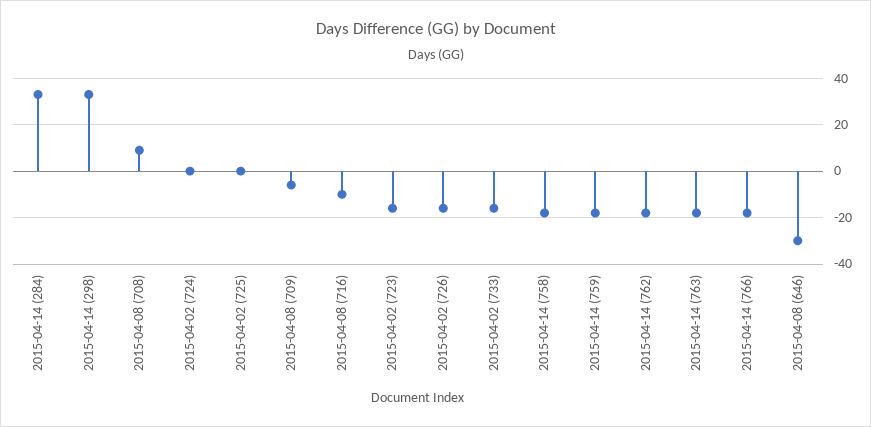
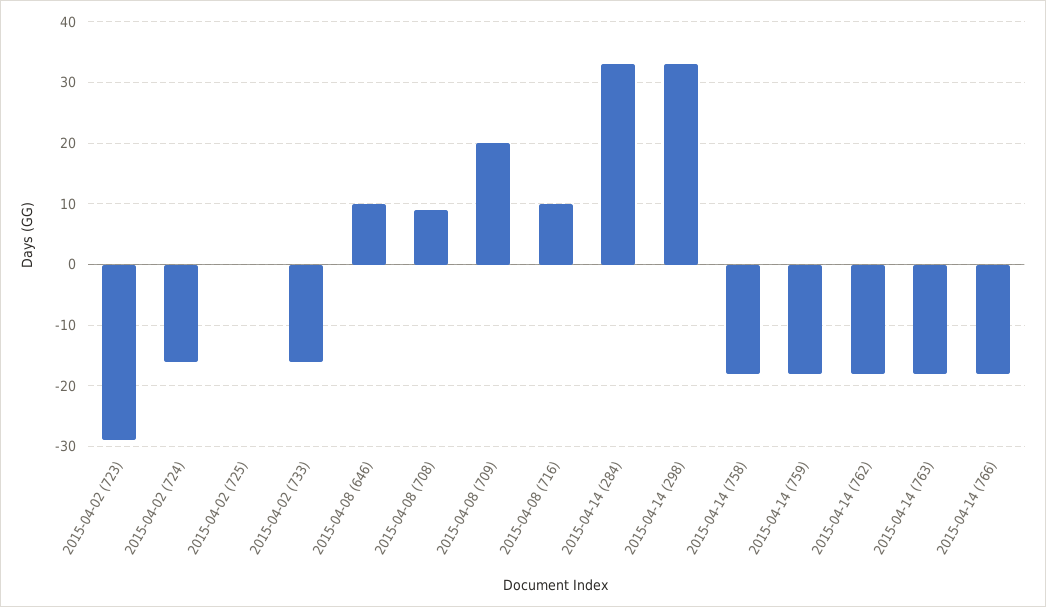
  {
    "2015-04-14 (284)": 33,
    "2015-04-14 (298)": 33,
    "2015-04-08 (708)": 9,
-   "2015-04-02 (724)": 0,
+   "2015-04-02 (724)": -16,
    "2015-04-02 (725)": 0,
-   "2015-04-08 (709)": -5,
+   "2015-04-08 (709)": 20,
-   "2015-04-08 (716)": -10,
+   "2015-04-08 (716)": 10,
-   "2015-04-02 (723)": -15,
+   "2015-04-02 (723)": -29,
-   "2015-04-02 (726)": -15,
    "2015-04-02 (733)": -16,
    "2015-04-14 (758)": -18,
    "2015-04-14 (759)": -18,
    "2015-04-14 (762)": -18,
    "2015-04-14 (763)": -18,
    "2015-04-14 (766)": -18,
-   "2015-04-08 (646)": -30
+   "2015-04-08 (646)": 10
  }

